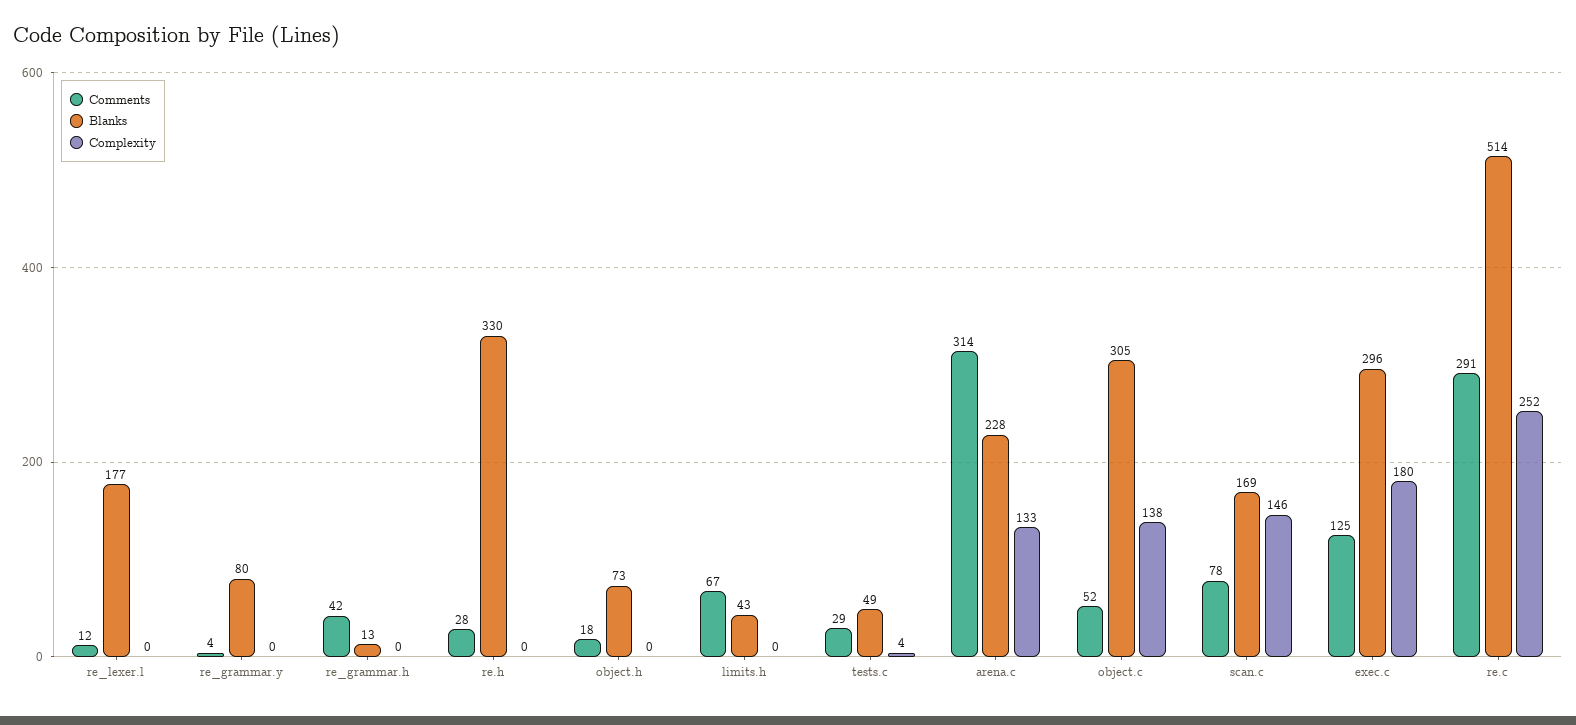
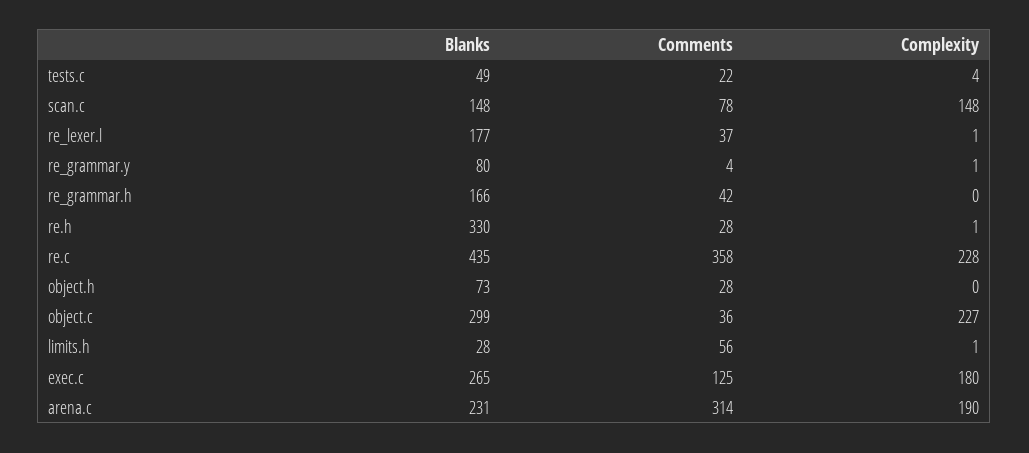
  {
    "Comments": {
-     "re_lexer.l": 12,
+     "re_lexer.l": 37,
      "re_grammar.y": 4,
      "re_grammar.h": 42,
      "re.h": 28,
-     "object.h": 18,
+     "object.h": 28,
-     "limits.h": 67,
+     "limits.h": 56,
-     "tests.c": 29,
+     "tests.c": 22,
      "arena.c": 314,
-     "object.c": 52,
+     "object.c": 36,
      "scan.c": 78,
      "exec.c": 125,
-     "re.c": 291
+     "re.c": 358
    },
    "Blanks": {
      "re_lexer.l": 177,
      "re_grammar.y": 80,
-     "re_grammar.h": 13,
+     "re_grammar.h": 166,
      "re.h": 330,
      "object.h": 73,
-     "limits.h": 43,
+     "limits.h": 28,
      "tests.c": 49,
-     "arena.c": 228,
+     "arena.c": 231,
-     "object.c": 305,
+     "object.c": 299,
-     "scan.c": 169,
+     "scan.c": 148,
-     "exec.c": 296,
+     "exec.c": 265,
-     "re.c": 514
+     "re.c": 435
    },
    "Complexity": {
-     "re_lexer.l": 0,
+     "re_lexer.l": 1,
-     "re_grammar.y": 0,
+     "re_grammar.y": 1,
      "re_grammar.h": 0,
-     "re.h": 0,
+     "re.h": 1,
      "object.h": 0,
-     "limits.h": 0,
+     "limits.h": 1,
      "tests.c": 4,
-     "arena.c": 133,
+     "arena.c": 190,
-     "object.c": 138,
+     "object.c": 227,
-     "scan.c": 146,
+     "scan.c": 148,
      "exec.c": 180,
-     "re.c": 252
+     "re.c": 228
    }
  }

